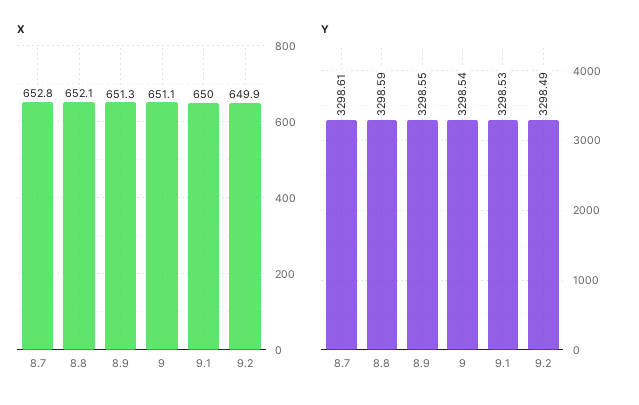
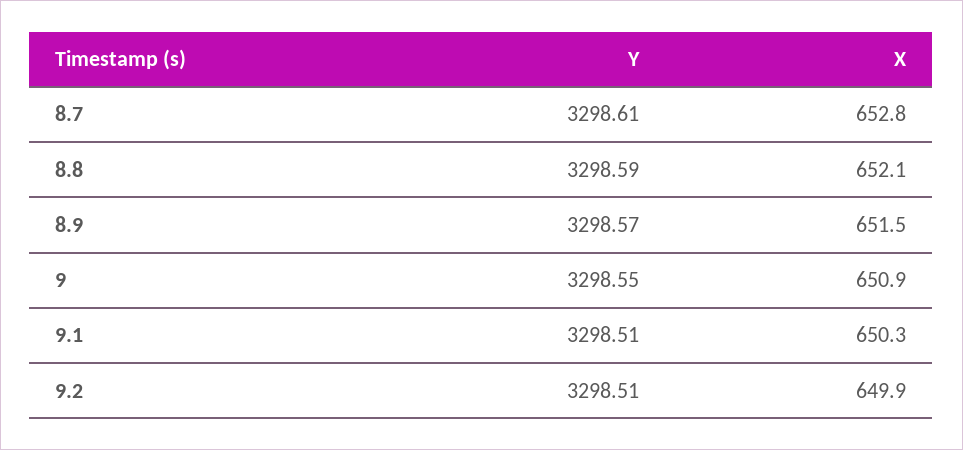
  {
    "X": {
      "8.7": 652.8,
      "8.8": 652.1,
-     "8.9": 651.3,
+     "8.9": 651.5,
-     "9": 651.1,
+     "9": 650.9,
-     "9.1": 650,
+     "9.1": 650.3,
      "9.2": 649.9
    },
    "Y": {
      "8.7": 3298.61,
      "8.8": 3298.59,
-     "8.9": 3298.55,
+     "8.9": 3298.57,
-     "9": 3298.54,
+     "9": 3298.55,
-     "9.1": 3298.53,
+     "9.1": 3298.51,
-     "9.2": 3298.49
+     "9.2": 3298.51
    }
  }

